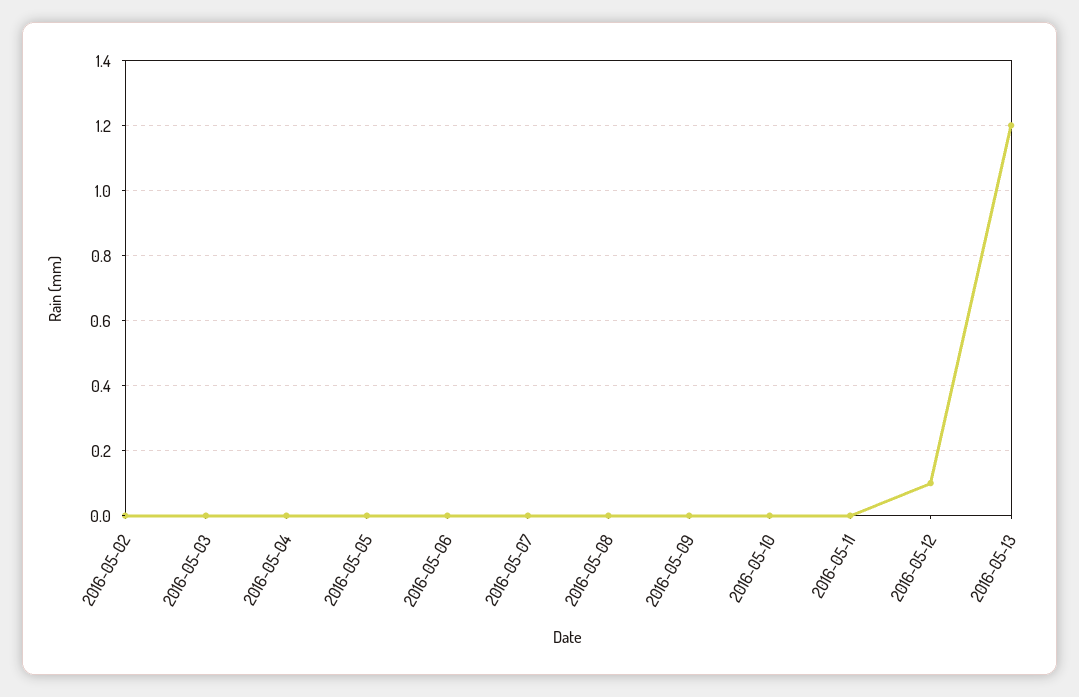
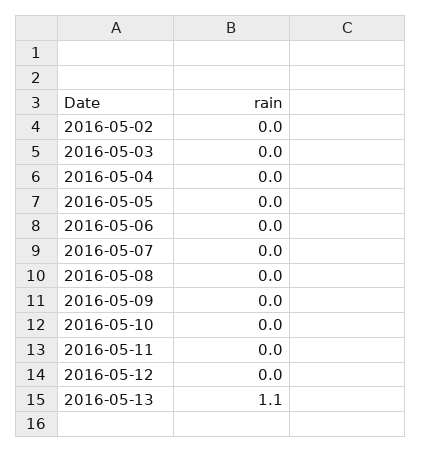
  {
    "2016-05-02": 0,
    "2016-05-03": 0,
    "2016-05-04": 0,
    "2016-05-05": 0,
    "2016-05-06": 0,
    "2016-05-07": 0,
    "2016-05-08": 0,
    "2016-05-09": 0,
    "2016-05-10": 0,
    "2016-05-11": 0,
-   "2016-05-12": 0.1,
+   "2016-05-12": 0,
-   "2016-05-13": 1.2
+   "2016-05-13": 1.1
  }

